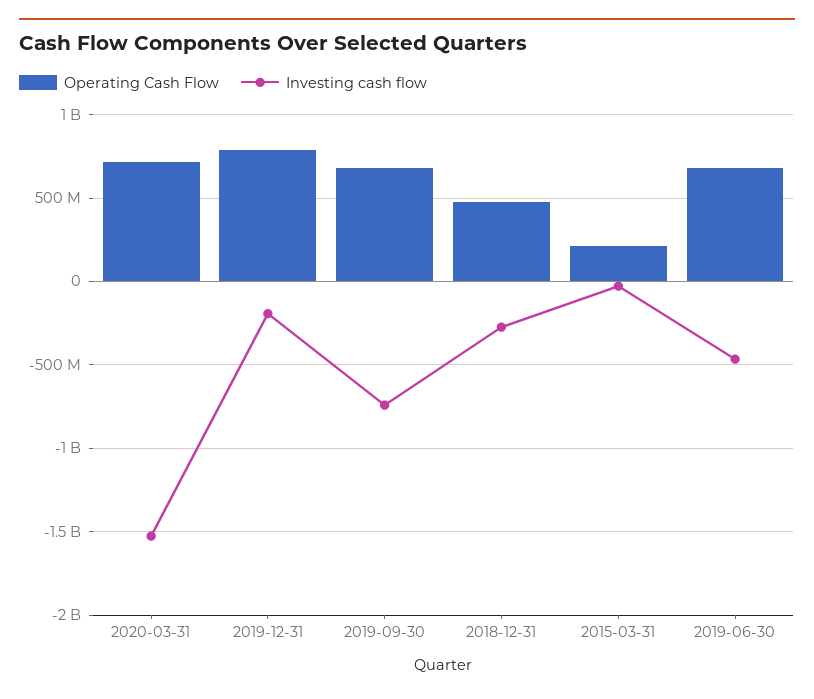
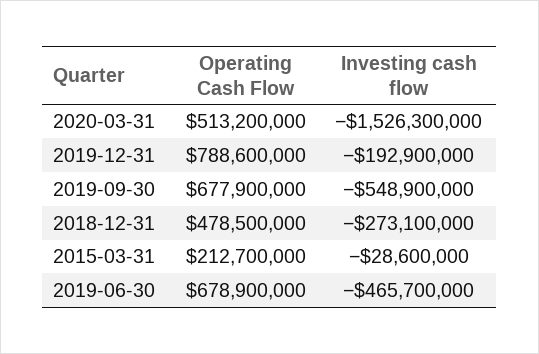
  {
    "Operating Cash Flow": {
-     "2020-03-31": 700000000,
+     "2020-03-31": 513200000,
      "2019-12-31": 788600000,
      "2019-09-30": 677900000,
      "2018-12-31": 478500000,
      "2015-03-31": 212700000,
      "2019-06-30": 678900000
    },
    "Investing cash flow": {
      "2020-03-31": -1526300000,
      "2019-12-31": -192900000,
-     "2019-09-30": -750000000,
+     "2019-09-30": -548900000,
      "2018-12-31": -273100000,
      "2015-03-31": -28600000,
      "2019-06-30": -465700000
    }
  }

